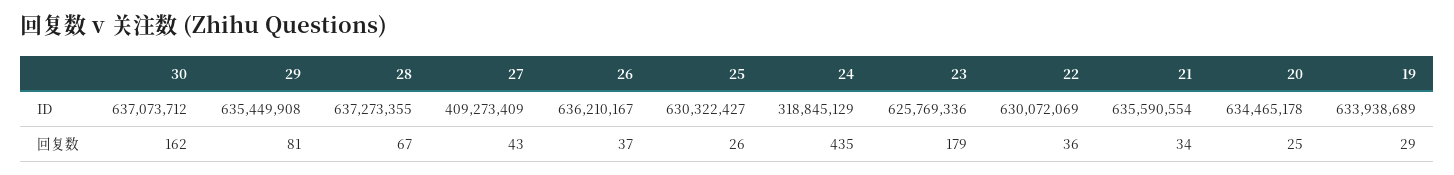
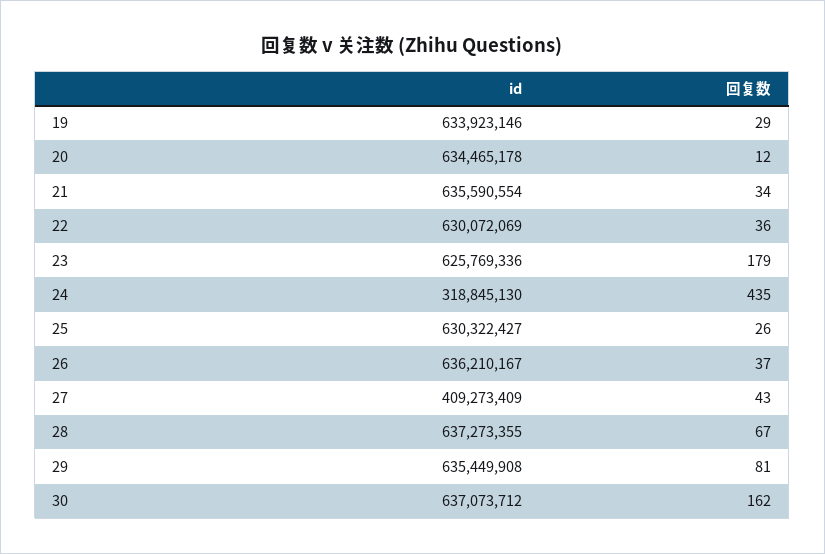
  {
    "30": {
      "ID": 637073712,
      "回复数": 162
    },
    "29": {
      "ID": 635449908,
      "回复数": 81
    },
    "28": {
      "ID": 637273355,
      "回复数": 67
    },
    "27": {
      "ID": 409273409,
      "回复数": 43
    },
    "26": {
      "ID": 636210167,
      "回复数": 37
    },
    "25": {
      "ID": 630322427,
      "回复数": 26
    },
    "24": {
-     "ID": 318845129,
+     "ID": 318845130,
      "回复数": 435
    },
    "23": {
      "ID": 625769336,
      "回复数": 179
    },
    "22": {
      "ID": 630072069,
      "回复数": 36
    },
    "21": {
      "ID": 635590554,
      "回复数": 34
    },
    "20": {
      "ID": 634465178,
-     "回复数": 25
+     "回复数": 12
    },
    "19": {
-     "ID": 633938689,
+     "ID": 633923146,
      "回复数": 29
    }
  }

